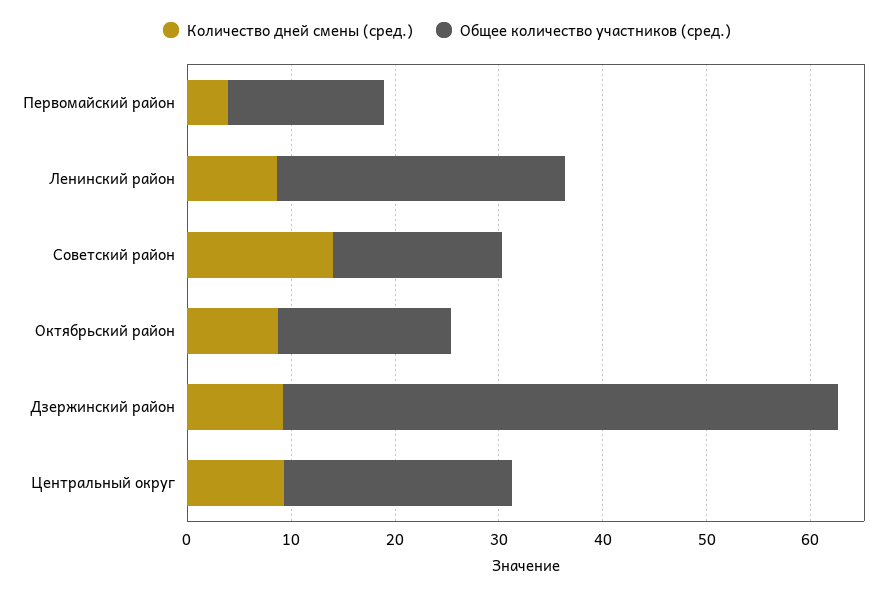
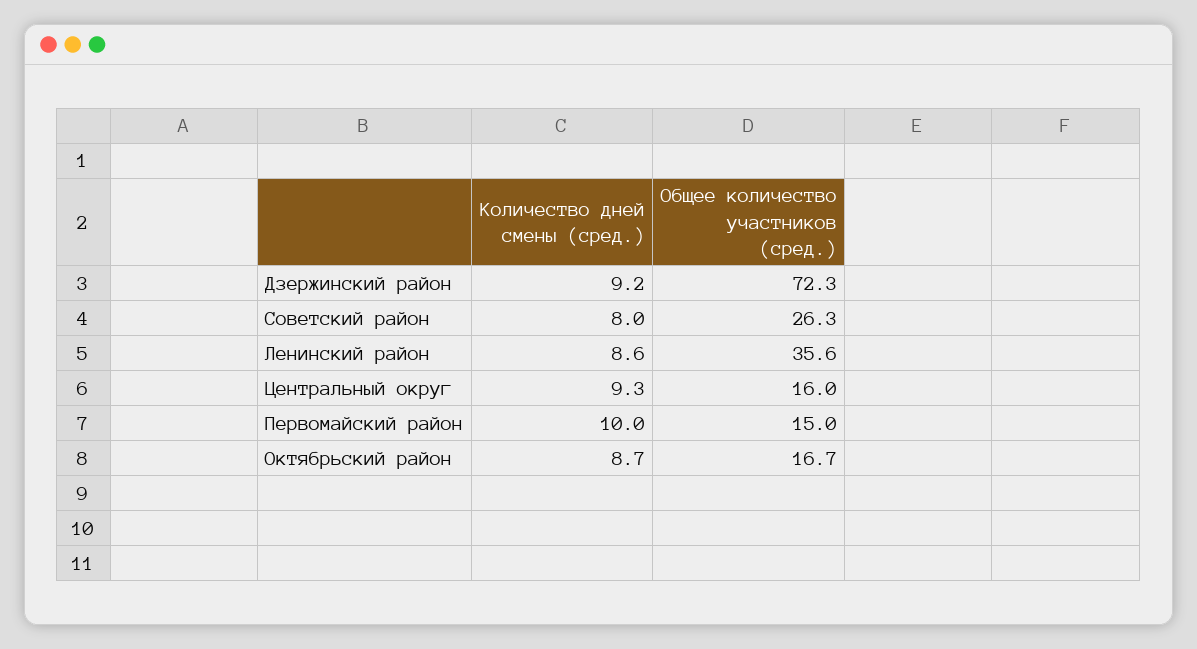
  {
    "Количество дней смены (сред.)": {
-     "Первомайский район": 4,
+     "Первомайский район": 10,
      "Ленинский район": 8.6,
-     "Советский район": 14,
+     "Советский район": 8,
      "Октябрьский район": 8.7,
      "Дзержинский район": 9.2,
      "Центральный округ": 9.3
    },
    "Общее количество участников (сред.)": {
      "Первомайский район": 15,
-     "Ленинский район": 28,
+     "Ленинский район": 35.6,
-     "Советский район": 16,
+     "Советский район": 26.3,
      "Октябрьский район": 16.7,
-     "Дзержинский район": 54,
+     "Дзержинский район": 72.3,
-     "Центральный округ": 22
+     "Центральный округ": 16
    }
  }

